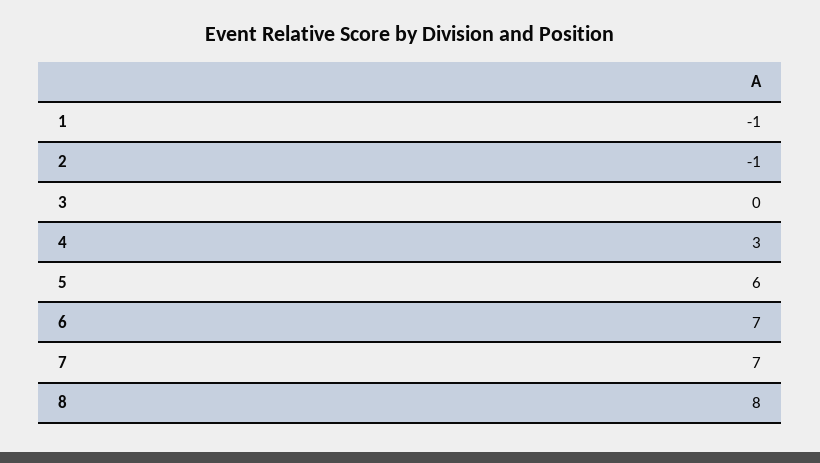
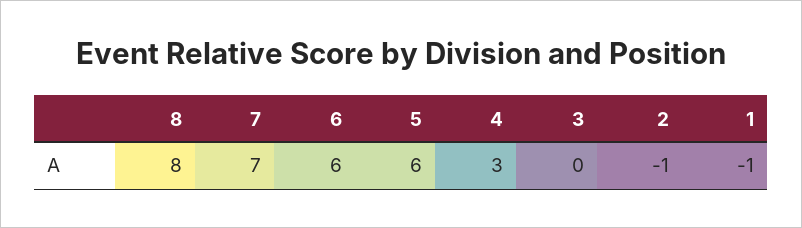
  {
    "1": -1,
    "2": -1,
    "3": 0,
    "4": 3,
    "5": 6,
-   "6": 7,
+   "6": 6,
    "7": 7,
    "8": 8
  }

